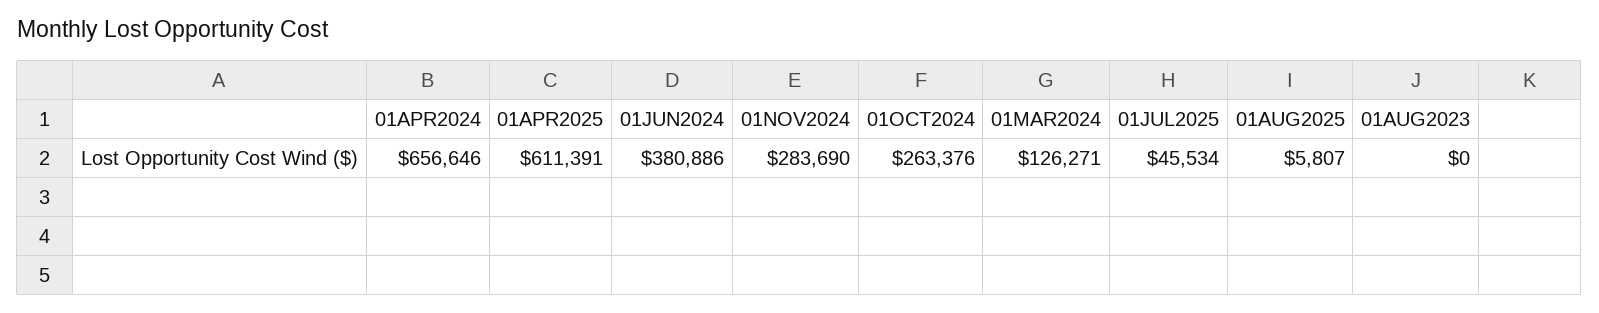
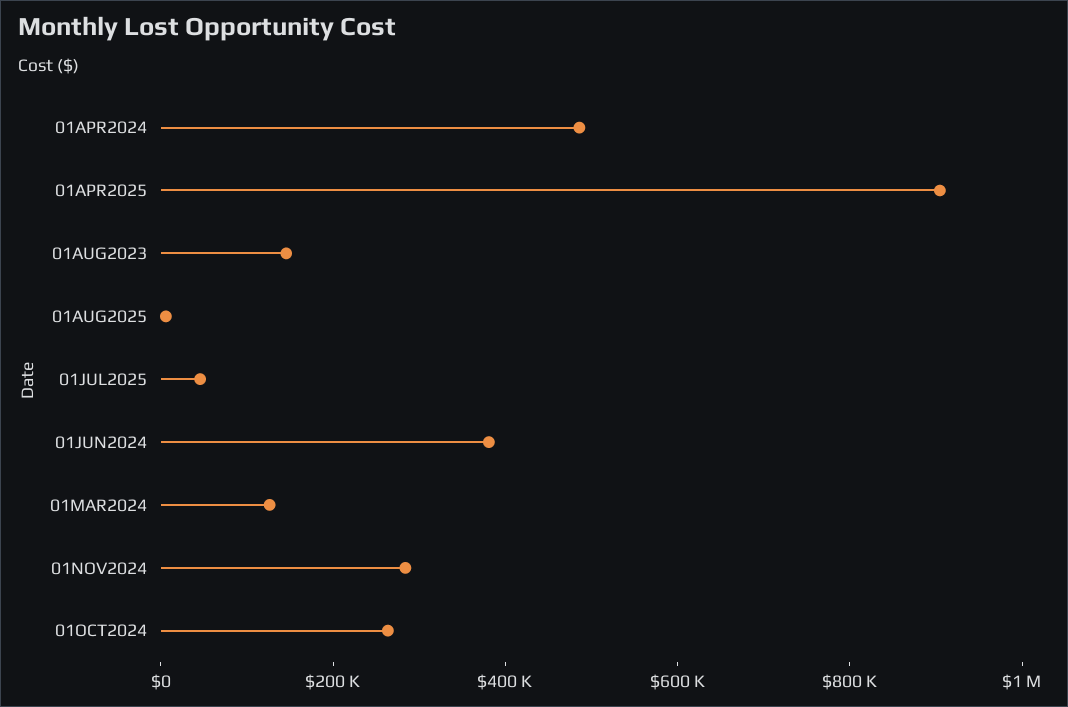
  {
-   "01APR2024": 656646,
+   "01APR2024": 500000,
-   "01APR2025": 611391,
+   "01APR2025": 900000,
    "01JUN2024": 380886,
    "01NOV2024": 283690,
    "01OCT2024": 263376,
    "01MAR2024": 126271,
    "01JUL2025": 45534,
    "01AUG2025": 5807,
-   "01AUG2023": 0
+   "01AUG2023": 150000
  }

